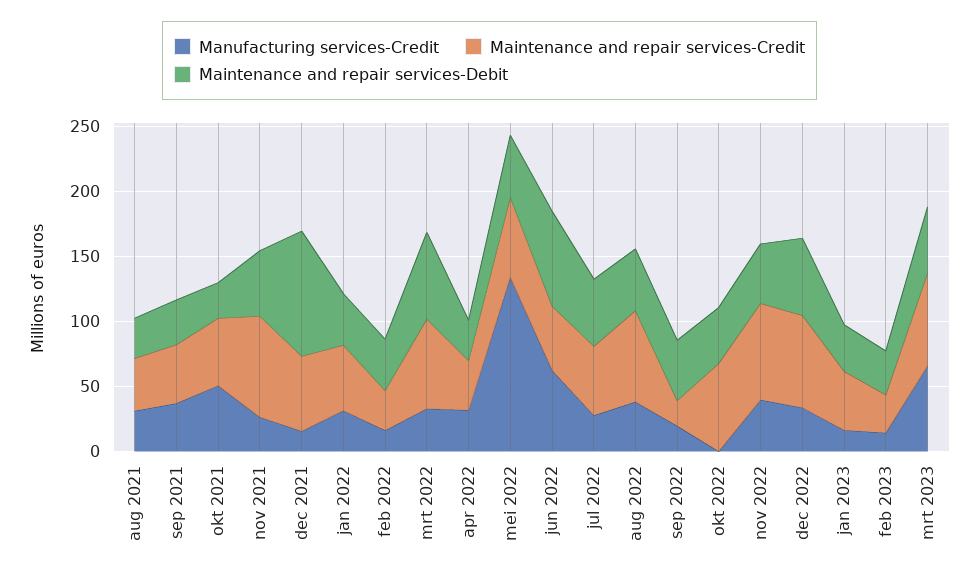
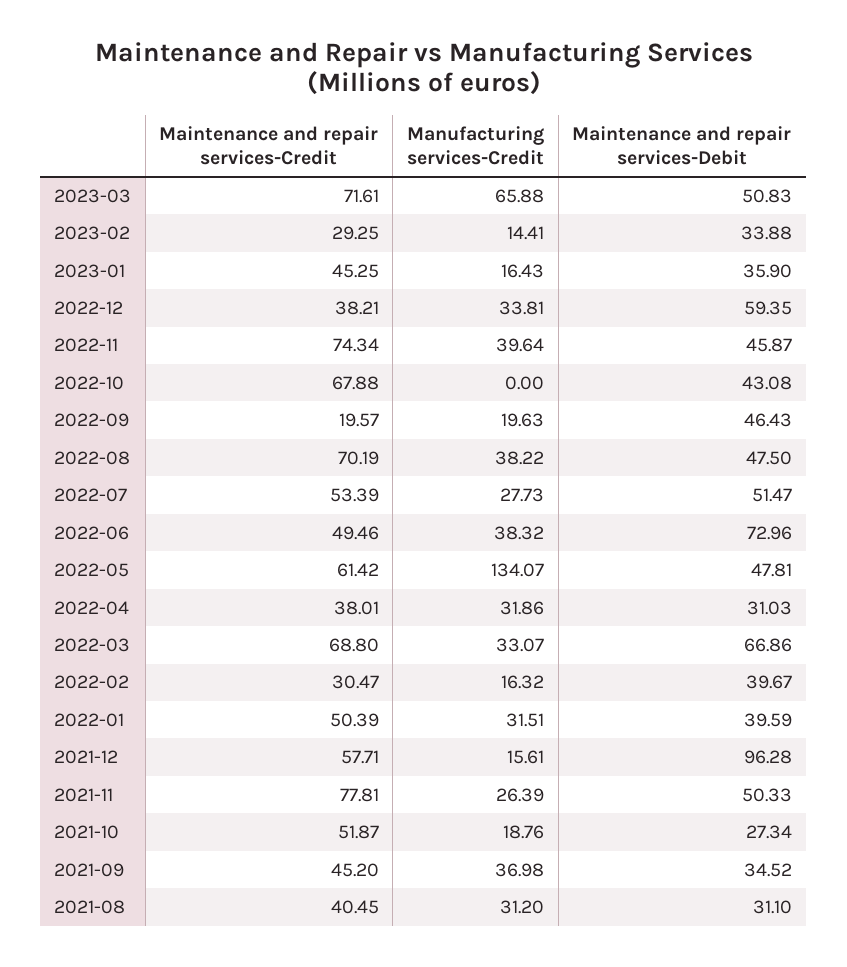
  {
    "Manufacturing services-Credit": {
      "aug 2021": 31.2,
      "sep 2021": 36.98,
-     "okt 2021": 50,
+     "okt 2021": 18.76,
      "nov 2021": 26.39,
      "dec 2021": 15.61,
      "jan 2022": 31.51,
      "feb 2022": 16.32,
      "mrt 2022": 33.07,
      "apr 2022": 31.86,
      "mei 2022": 134.07,
-     "jun 2022": 60,
+     "jun 2022": 38.32,
      "jul 2022": 27.73,
      "aug 2022": 38.22,
      "sep 2022": 19.63,
      "okt 2022": 0,
      "nov 2022": 39.64,
      "dec 2022": 33.81,
      "jan 2023": 16.43,
      "feb 2023": 14.41,
      "mrt 2023": 65.88
    },
    "Maintenance and repair services-Credit": {
      "aug 2021": 40.45,
      "sep 2021": 45.2,
      "okt 2021": 51.87,
      "nov 2021": 77.81,
      "dec 2021": 57.71,
      "jan 2022": 50.39,
      "feb 2022": 30.47,
      "mrt 2022": 68.8,
      "apr 2022": 38.01,
      "mei 2022": 61.42,
      "jun 2022": 49.46,
      "jul 2022": 53.39,
      "aug 2022": 70.19,
      "sep 2022": 19.57,
      "okt 2022": 67.88,
      "nov 2022": 74.34,
-     "dec 2022": 70,
+     "dec 2022": 38.21,
      "jan 2023": 45.25,
      "feb 2023": 29.25,
      "mrt 2023": 71.61
    },
    "Maintenance and repair services-Debit": {
      "aug 2021": 31.1,
      "sep 2021": 34.52,
      "okt 2021": 27.34,
      "nov 2021": 50.33,
      "dec 2021": 96.28,
      "jan 2022": 39.59,
      "feb 2022": 39.67,
      "mrt 2022": 66.86,
      "apr 2022": 31.03,
      "mei 2022": 47.81,
      "jun 2022": 72.96,
      "jul 2022": 51.47,
      "aug 2022": 47.5,
      "sep 2022": 46.43,
      "okt 2022": 43.08,
      "nov 2022": 45.87,
      "dec 2022": 59.35,
      "jan 2023": 35.9,
      "feb 2023": 33.88,
      "mrt 2023": 50.83
    }
  }

